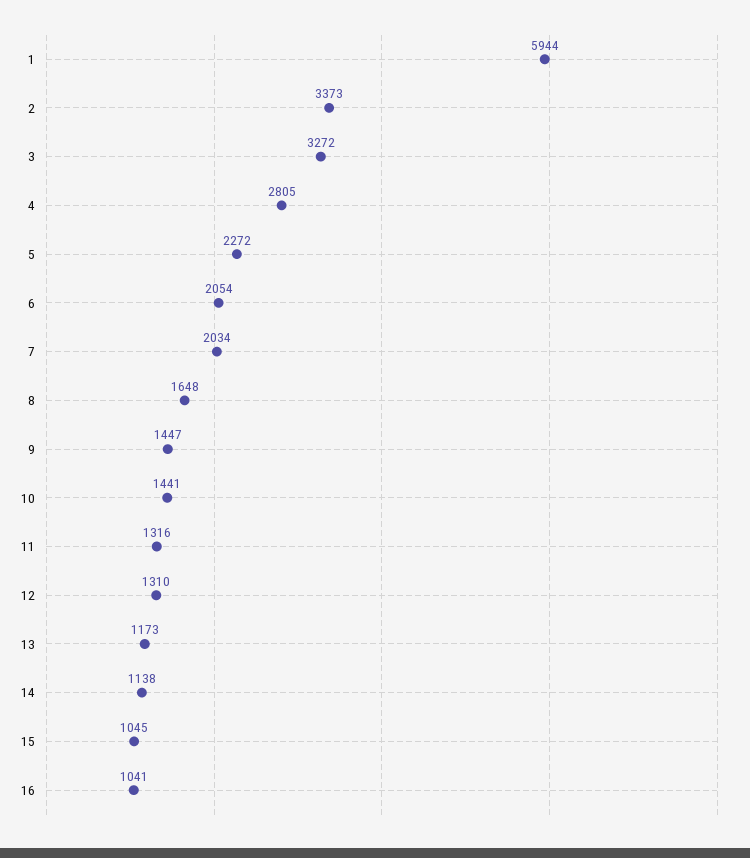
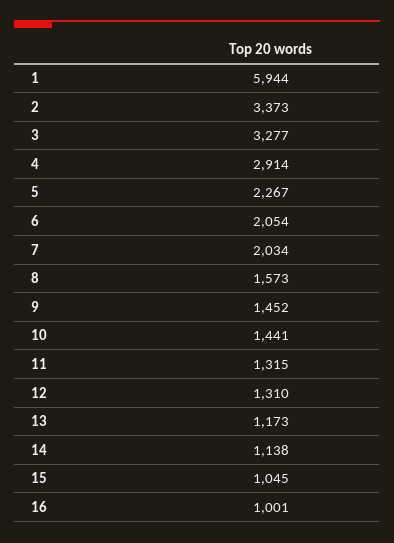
  {
    "1": 5944,
    "2": 3373,
-   "3": 3272,
+   "3": 3277,
-   "4": 2805,
+   "4": 2914,
-   "5": 2272,
+   "5": 2267,
    "6": 2054,
    "7": 2034,
-   "8": 1648,
+   "8": 1573,
-   "9": 1447,
+   "9": 1452,
    "10": 1441,
-   "11": 1316,
+   "11": 1315,
    "12": 1310,
    "13": 1173,
    "14": 1138,
    "15": 1045,
-   "16": 1041
+   "16": 1001
  }

